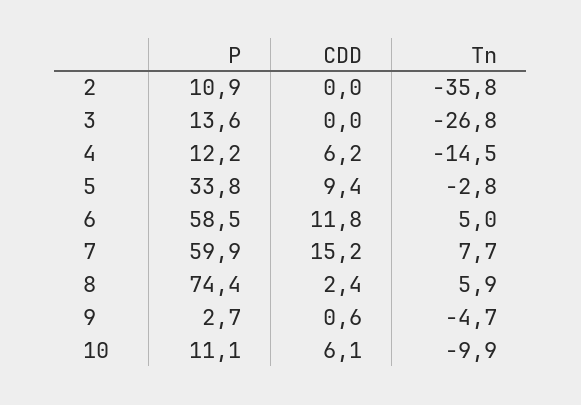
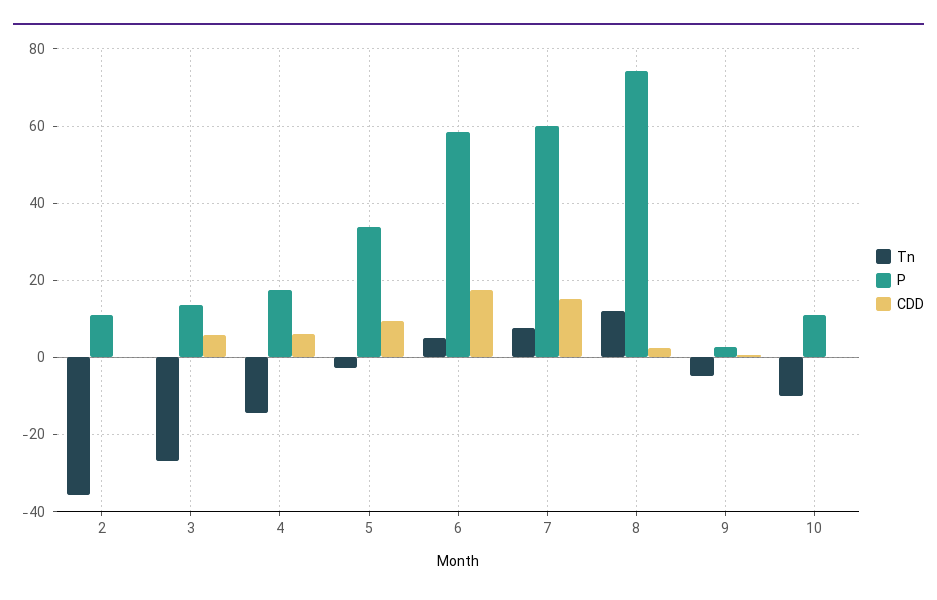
  {
    "P": {
      "2": 10.9,
      "3": 13.6,
-     "4": 12.2,
+     "4": 18,
      "5": 33.8,
      "6": 58.5,
      "7": 59.9,
      "8": 74.4,
      "9": 2.7,
      "10": 11.1
    },
    "CDD": {
      "2": 0,
-     "3": 0,
+     "3": 6,
      "4": 6.2,
      "5": 9.4,
-     "6": 11.8,
+     "6": 18,
      "7": 15.2,
      "8": 2.4,
      "9": 0.6,
-     "10": 6.1
+     "10": 0
    },
    "Tn": {
      "2": -35.8,
      "3": -26.8,
      "4": -14.5,
      "5": -2.8,
      "6": 5,
      "7": 7.7,
-     "8": 5.9,
+     "8": 12,
      "9": -4.7,
      "10": -9.9
    }
  }

